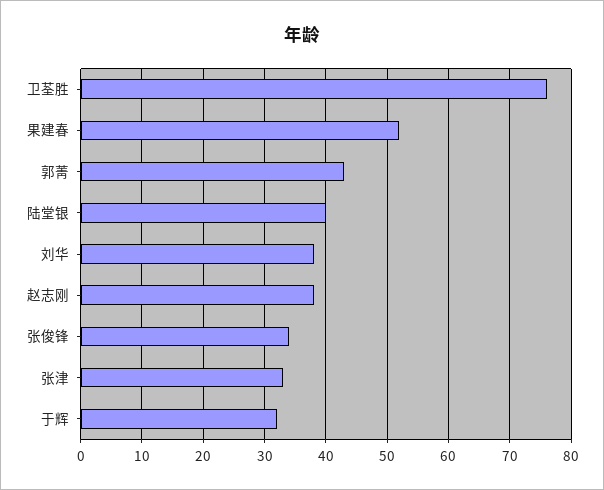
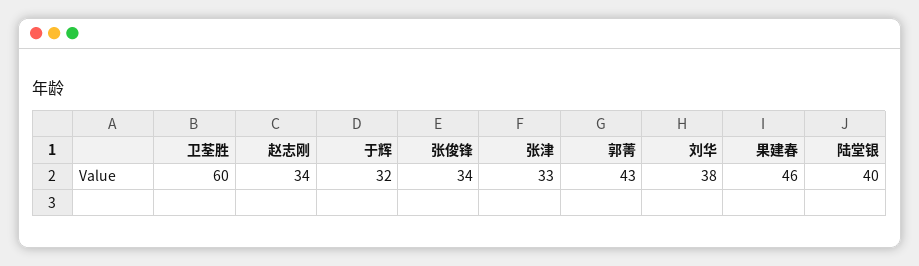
  {
-   "卫荃胜": 76,
+   "卫荃胜": 60,
-   "果建春": 52,
+   "果建春": 46,
    "郭菁": 43,
    "陆堂银": 40,
    "刘华": 38,
-   "赵志刚": 38,
+   "赵志刚": 34,
    "张俊锋": 34,
    "张津": 33,
    "于辉": 32
  }

